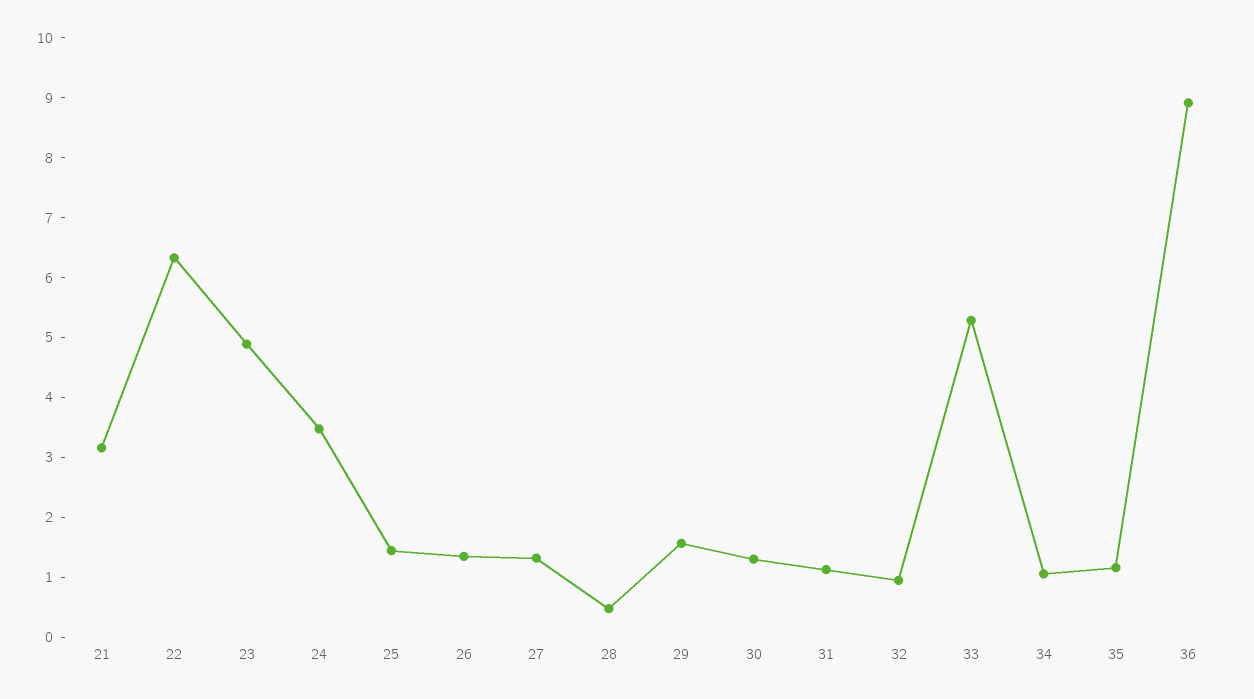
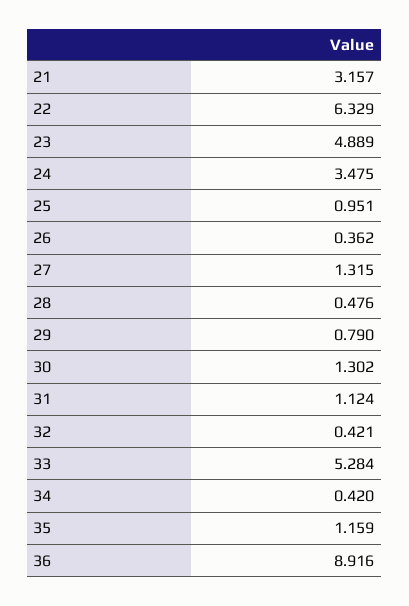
  {
    "21": 3.157,
    "22": 6.329,
    "23": 4.889,
    "24": 3.475,
-   "25": 1.4,
+   "25": 0.951,
-   "26": 1.4,
+   "26": 0.362,
    "27": 1.315,
    "28": 0.476,
-   "29": 1.6,
+   "29": 0.79,
    "30": 1.302,
    "31": 1.124,
-   "32": 1,
+   "32": 0.421,
    "33": 5.284,
-   "34": 1,
+   "34": 0.42,
    "35": 1.159,
    "36": 8.916
  }

